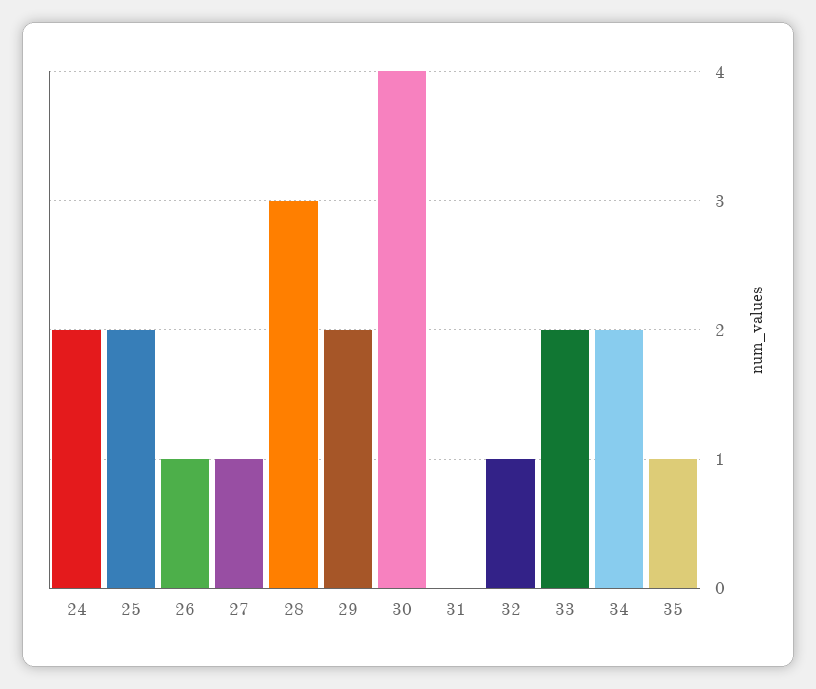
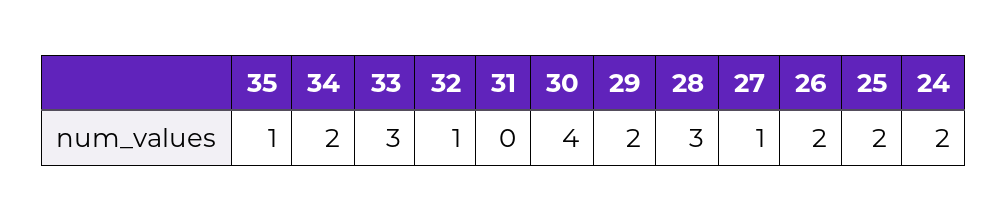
  {
    "24": 2,
    "25": 2,
-   "26": 1,
+   "26": 2,
    "27": 1,
    "28": 3,
    "29": 2,
    "30": 4,
    "31": 0,
    "32": 1,
-   "33": 2,
+   "33": 3,
    "34": 2,
    "35": 1
  }

